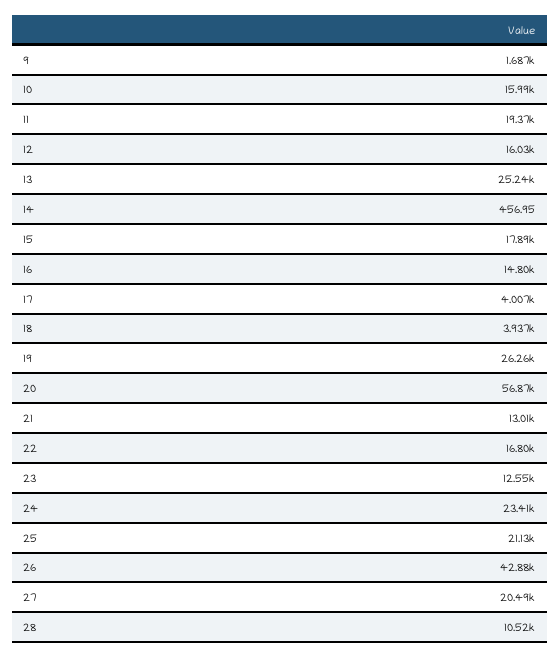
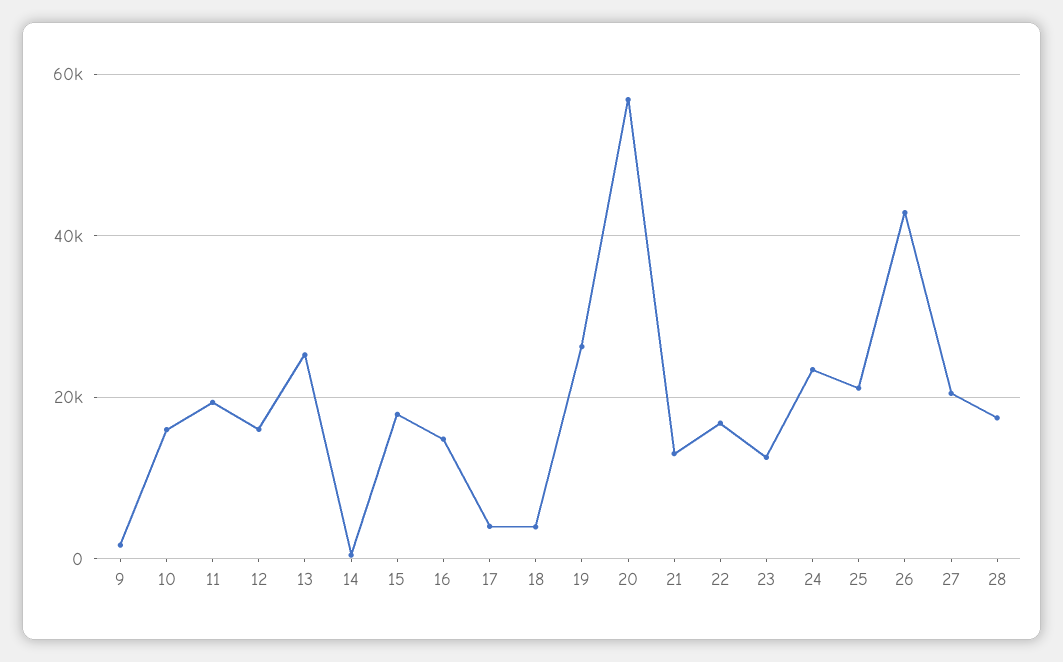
  {
    "9": 1687,
    "10": 15990,
    "11": 19370,
    "12": 16030,
    "13": 25240,
    "14": 456.95,
    "15": 17890,
    "16": 14800,
    "17": 4007,
    "18": 3937,
    "19": 26260,
    "20": 56870,
    "21": 13010,
    "22": 16800,
    "23": 12550,
    "24": 23410,
    "25": 21130,
    "26": 42880,
    "27": 20490,
-   "28": 10520
+   "28": 18000
  }

